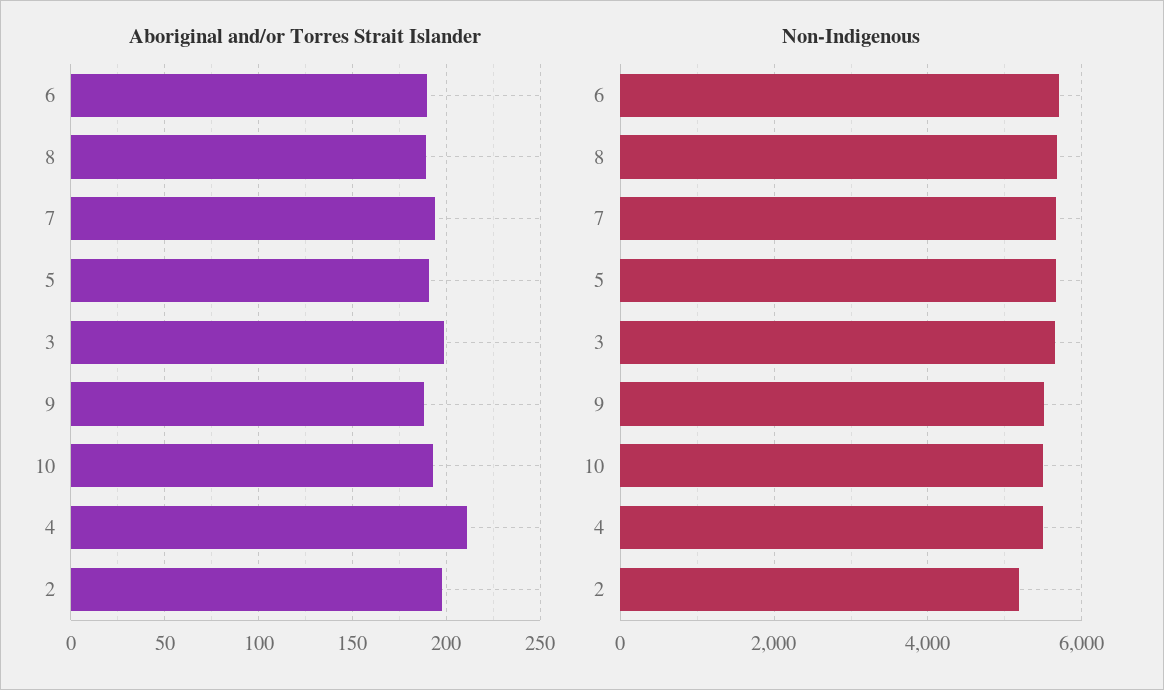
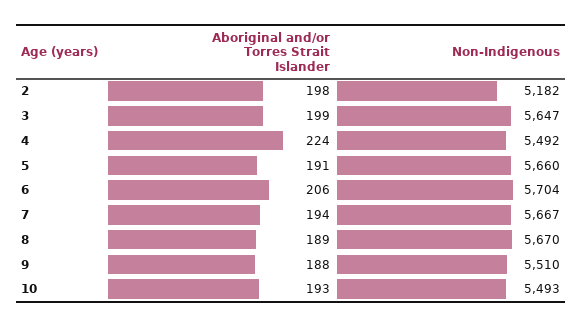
  {
    "Aboriginal and/or Torres Strait Islander": {
-     "6": 190,
+     "6": 206,
      "8": 189,
      "7": 194,
      "5": 191,
      "3": 199,
      "9": 188,
      "10": 193,
-     "4": 210,
+     "4": 224,
      "2": 198
    },
    "Non-Indigenous": {
      "6": 5704,
      "8": 5670,
      "7": 5667,
      "5": 5660,
      "3": 5647,
      "9": 5510,
      "10": 5493,
      "4": 5492,
      "2": 5182
    }
  }

